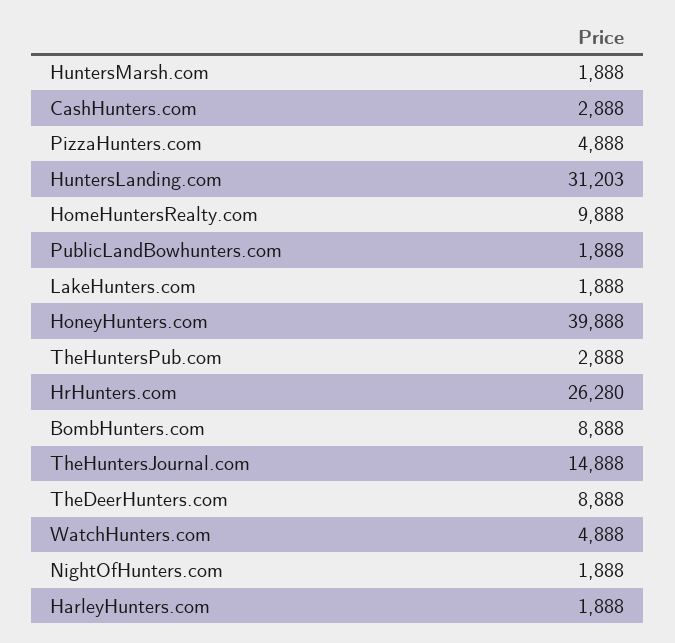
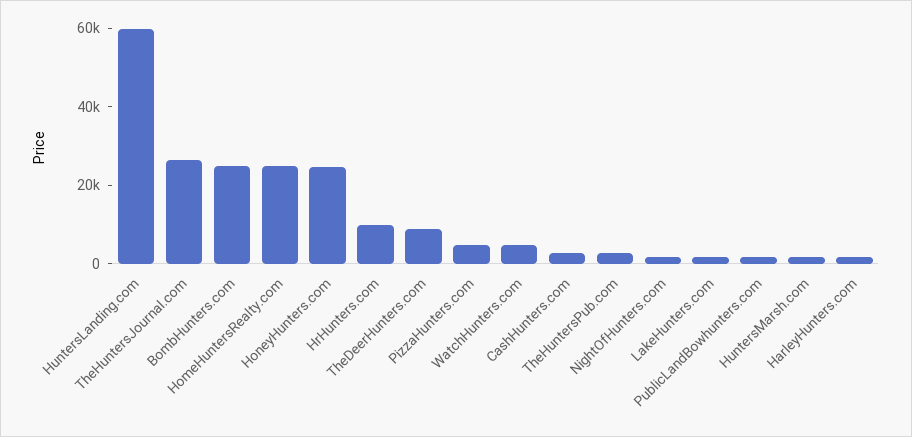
  {
    "HuntersMarsh.com": 1888,
    "CashHunters.com": 2888,
    "PizzaHunters.com": 4888,
-   "HuntersLanding.com": 31203,
+   "HuntersLanding.com": 60000,
-   "HomeHuntersRealty.com": 9888,
+   "HomeHuntersRealty.com": 25000,
    "PublicLandBowhunters.com": 1888,
    "LakeHunters.com": 1888,
-   "HoneyHunters.com": 39888,
+   "HoneyHunters.com": 25000,
    "TheHuntersPub.com": 2888,
-   "HrHunters.com": 26280,
+   "HrHunters.com": 10000,
-   "BombHunters.com": 8888,
+   "BombHunters.com": 25000,
-   "TheHuntersJournal.com": 14888,
+   "TheHuntersJournal.com": 25000,
    "TheDeerHunters.com": 8888,
    "WatchHunters.com": 4888,
    "NightOfHunters.com": 1888,
    "HarleyHunters.com": 1888
  }

